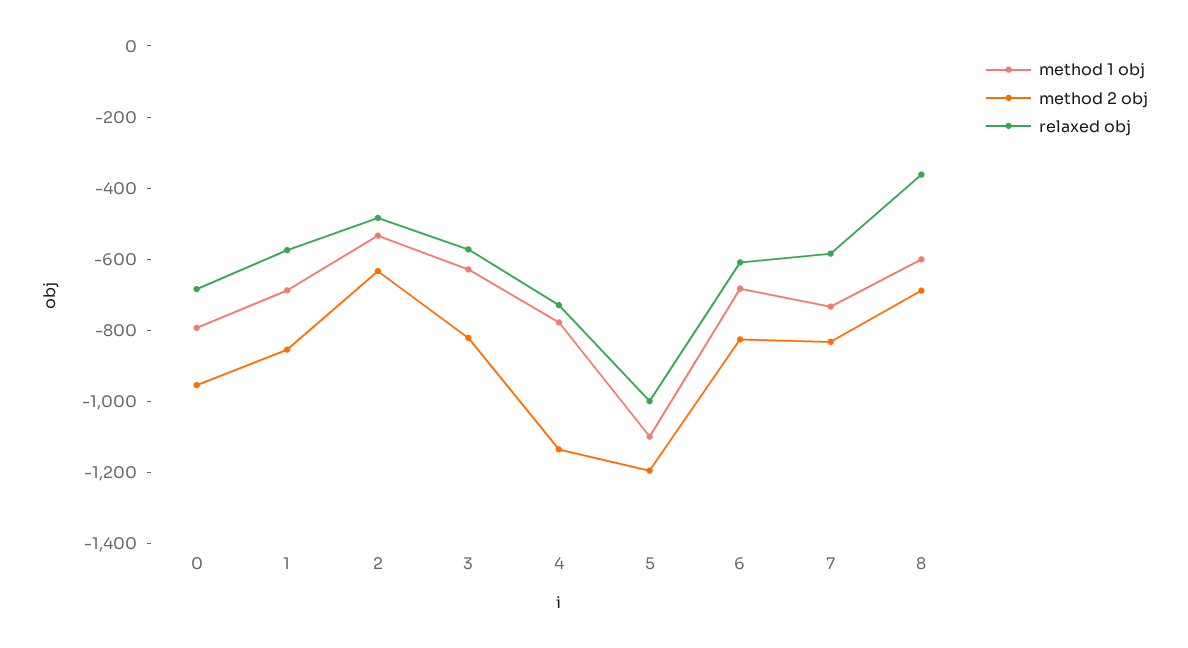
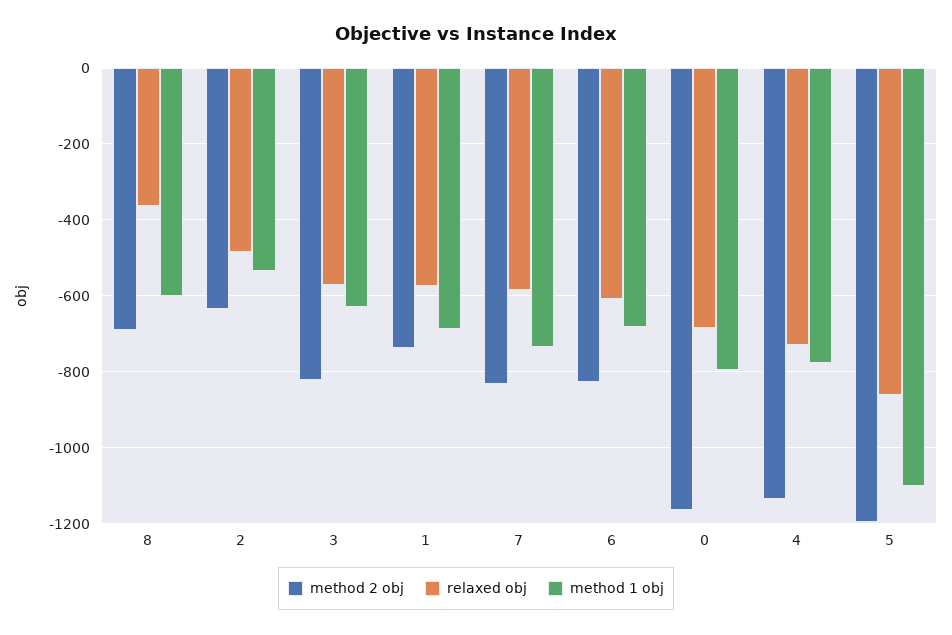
  {
    "method 1 obj": {
      "0": -800,
      "1": -680,
      "2": -540,
      "3": -620,
      "4": -780,
      "5": -1100,
      "6": -680,
      "7": -740,
      "8": -600
    },
    "method 2 obj": {
-     "0": -950,
+     "0": -1160,
-     "1": -850,
+     "1": -740,
      "2": -640,
      "3": -820,
      "4": -1140,
      "5": -1200,
      "6": -820,
      "7": -840,
      "8": -680
    },
    "relaxed obj": {
      "0": -680,
      "1": -580,
      "2": -480,
      "3": -580,
      "4": -720,
-     "5": -1000,
+     "5": -860,
      "6": -600,
      "7": -580,
      "8": -360
    }
  }

